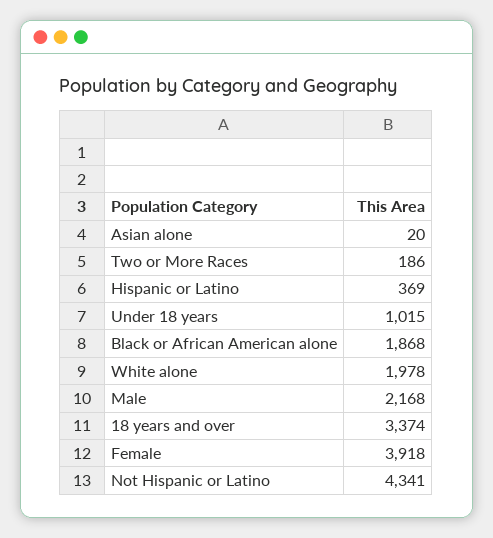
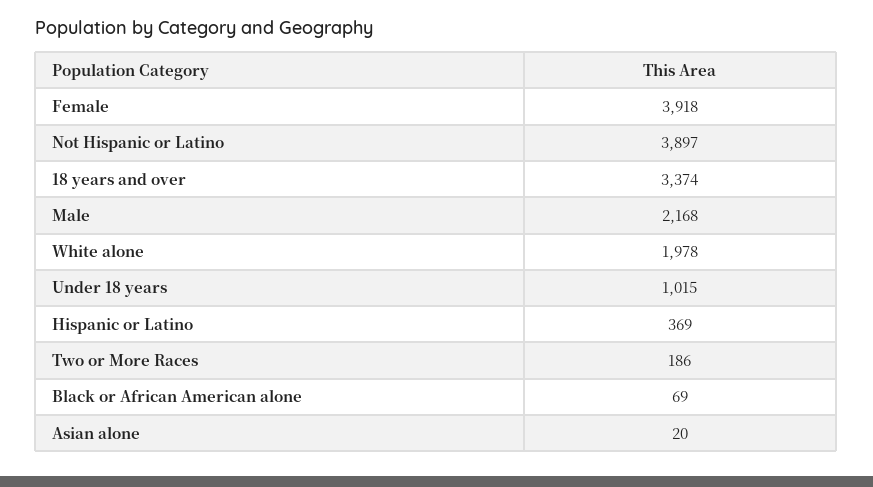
  {
    "Asian alone": 20,
    "Two or More Races": 186,
    "Hispanic or Latino": 369,
    "Under 18 years": 1015,
-   "Black or African American alone": 1868,
+   "Black or African American alone": 69,
    "White alone": 1978,
    "Male": 2168,
    "18 years and over": 3374,
    "Female": 3918,
-   "Not Hispanic or Latino": 4341
+   "Not Hispanic or Latino": 3897
  }

